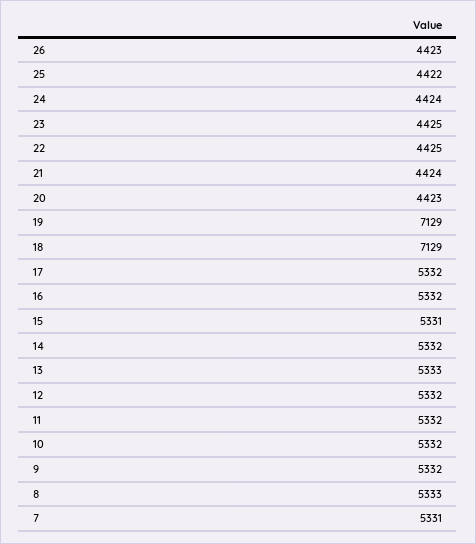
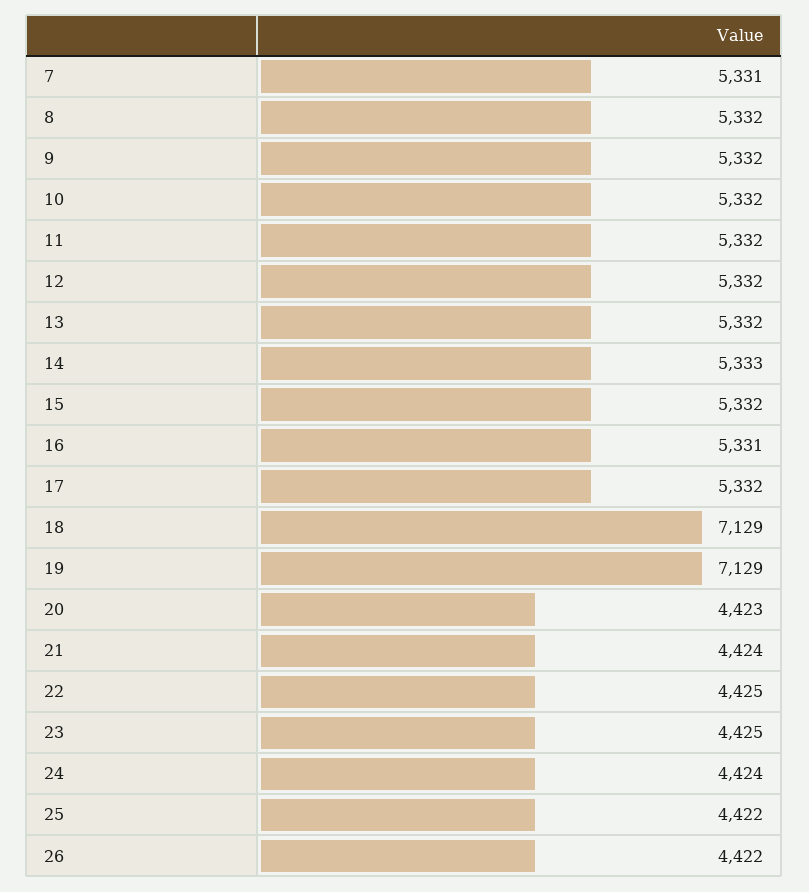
  {
-   "26": 4423,
+   "26": 4422,
    "25": 4422,
    "24": 4424,
    "23": 4425,
    "22": 4425,
    "21": 4424,
    "20": 4423,
    "19": 7129,
    "18": 7129,
    "17": 5332,
-   "16": 5332,
+   "16": 5331,
-   "15": 5331,
+   "15": 5332,
-   "14": 5332,
+   "14": 5333,
-   "13": 5333,
+   "13": 5332,
    "12": 5332,
    "11": 5332,
    "10": 5332,
    "9": 5332,
-   "8": 5333,
+   "8": 5332,
    "7": 5331
  }

